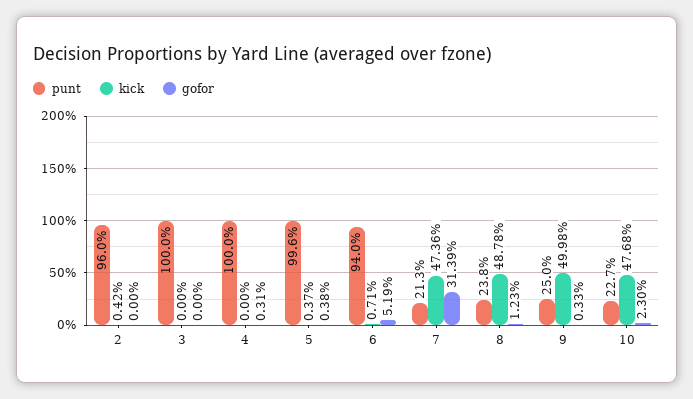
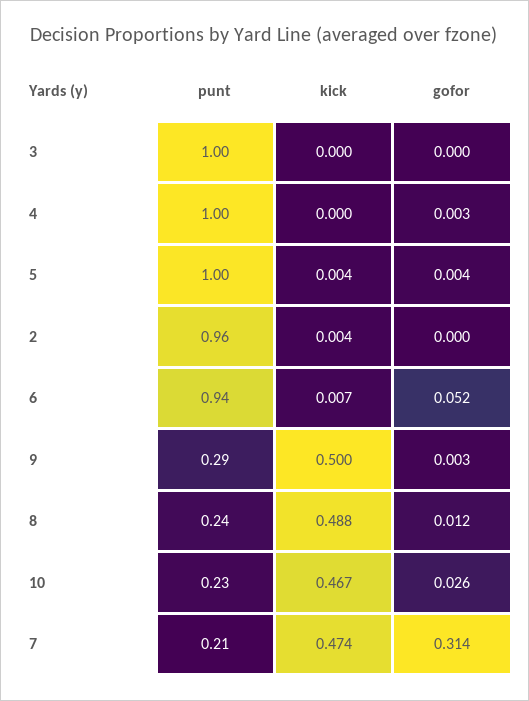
  {
    "punt": {
      "2": 0.96,
      "3": 1,
      "4": 1,
      "5": 0.996,
      "6": 0.94,
      "7": 0.213,
      "8": 0.238,
-     "9": 0.25,
+     "9": 0.29,
      "10": 0.227
    },
    "kick": {
      "2": 0.0042,
      "3": 0,
      "4": 0,
      "5": 0.0037,
      "6": 0.0071,
      "7": 0.4736,
      "8": 0.4878,
      "9": 0.4998,
-     "10": 0.4768
+     "10": 0.467
    },
    "gofor": {
      "2": 0,
      "3": 0,
      "4": 0.0031,
      "5": 0.0038,
      "6": 0.0519,
      "7": 0.3139,
      "8": 0.0123,
      "9": 0.0033,
-     "10": 0.023
+     "10": 0.026
    }
  }

